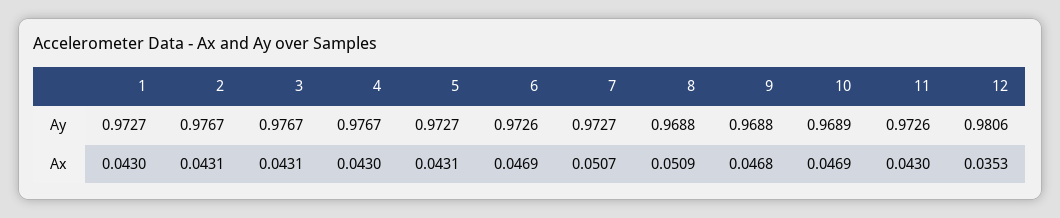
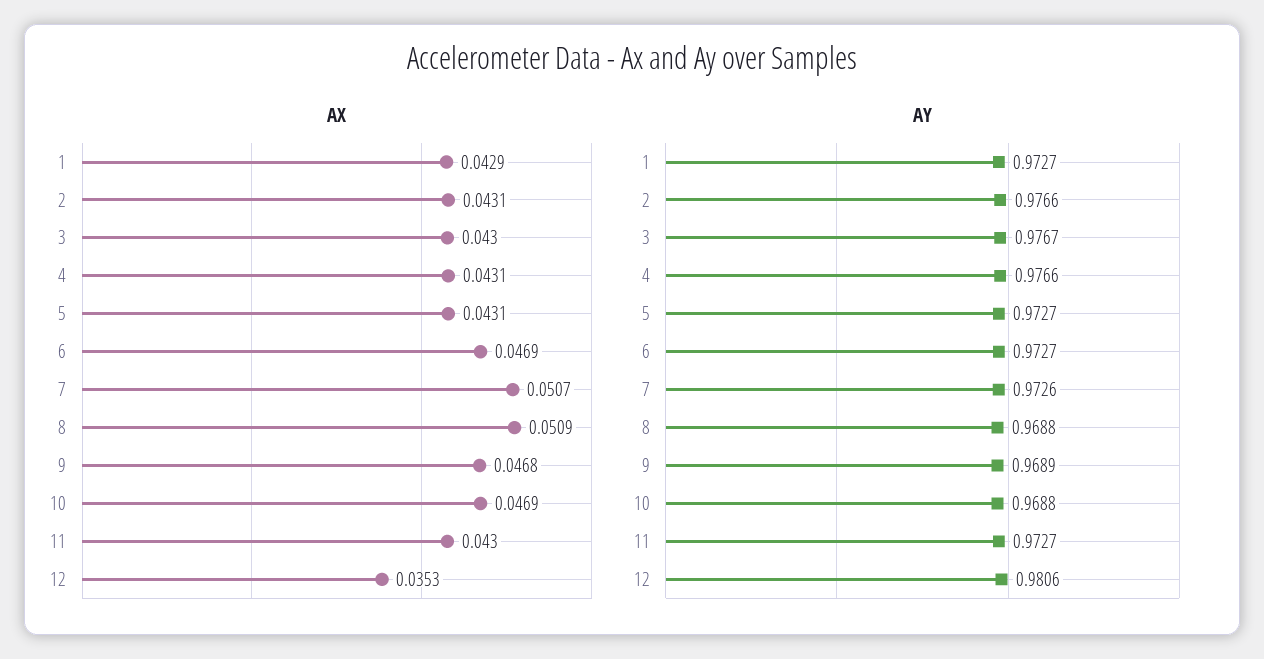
  {
    "Ay": {
      "1": 0.9727,
-     "2": 0.9767,
+     "2": 0.9766,
      "3": 0.9767,
-     "4": 0.9767,
+     "4": 0.9766,
      "5": 0.9727,
-     "6": 0.9726,
+     "6": 0.9727,
-     "7": 0.9727,
+     "7": 0.9726,
      "8": 0.9688,
-     "9": 0.9688,
+     "9": 0.9689,
-     "10": 0.9689,
+     "10": 0.9688,
-     "11": 0.9726,
+     "11": 0.9727,
      "12": 0.9806
    },
    "Ax": {
-     "1": 0.043,
+     "1": 0.0429,
      "2": 0.0431,
-     "3": 0.0431,
+     "3": 0.043,
-     "4": 0.043,
+     "4": 0.0431,
      "5": 0.0431,
      "6": 0.0469,
      "7": 0.0507,
      "8": 0.0509,
      "9": 0.0468,
      "10": 0.0469,
      "11": 0.043,
      "12": 0.0353
    }
  }

